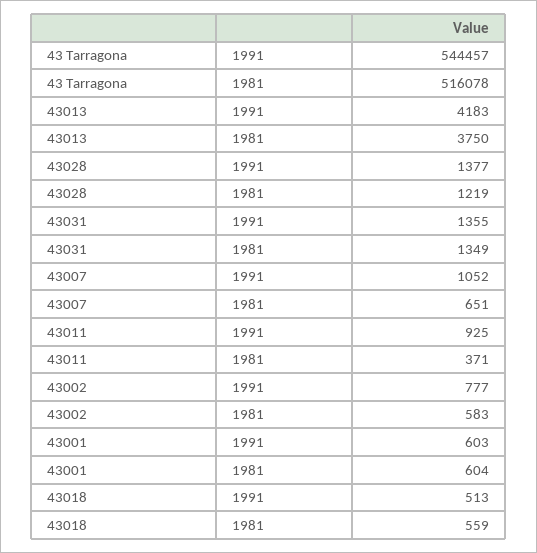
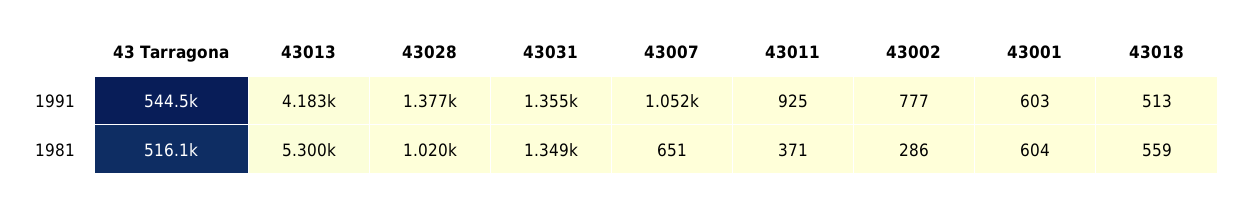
  {
    "43 Tarragona": {
      "1991": 544457,
      "1981": 516078
    },
    "43013": {
      "1991": 4183,
-     "1981": 3750
+     "1981": 5300
    },
    "43028": {
      "1991": 1377,
-     "1981": 1219
+     "1981": 1020
    },
    "43031": {
      "1991": 1355,
      "1981": 1349
    },
    "43007": {
      "1991": 1052,
      "1981": 651
    },
    "43011": {
      "1991": 925,
      "1981": 371
    },
    "43002": {
      "1991": 777,
-     "1981": 583
+     "1981": 286
    },
    "43001": {
      "1991": 603,
      "1981": 604
    },
    "43018": {
      "1991": 513,
      "1981": 559
    }
  }

